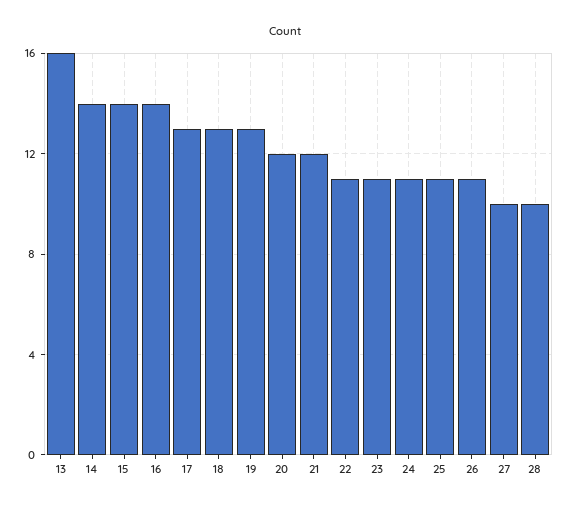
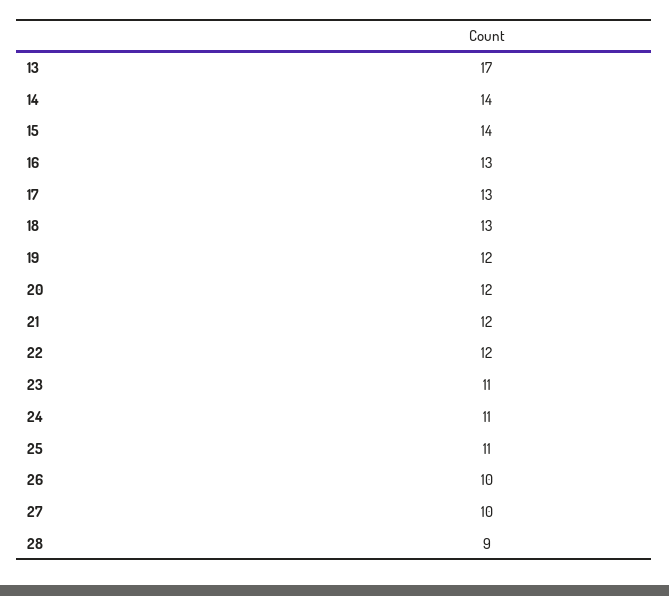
  {
-   "13": 16,
+   "13": 17,
    "14": 14,
    "15": 14,
-   "16": 14,
+   "16": 13,
    "17": 13,
    "18": 13,
-   "19": 13,
+   "19": 12,
    "20": 12,
    "21": 12,
-   "22": 11,
+   "22": 12,
    "23": 11,
    "24": 11,
    "25": 11,
-   "26": 11,
+   "26": 10,
    "27": 10,
-   "28": 10
+   "28": 9
  }

